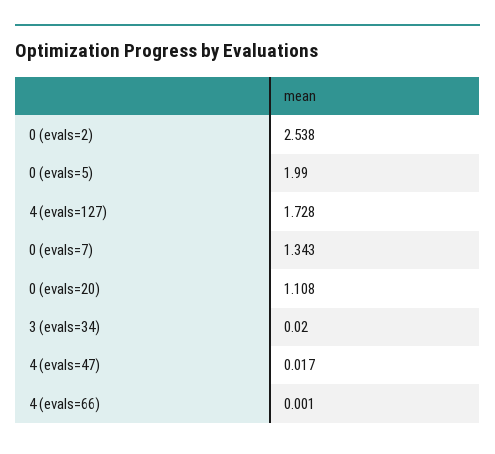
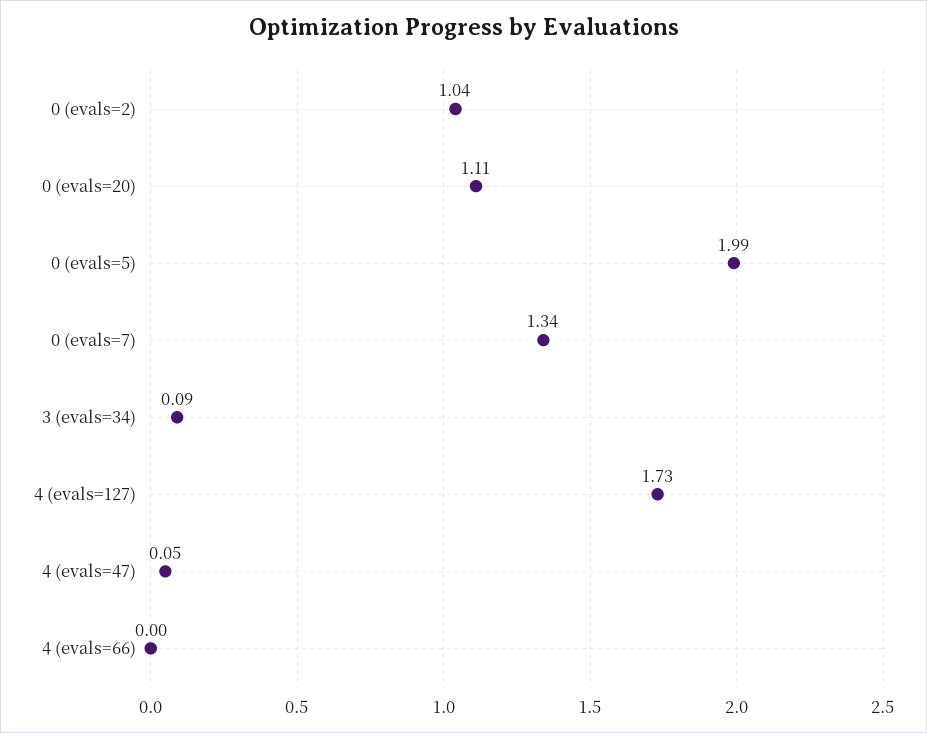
  {
-   "0 (evals=2)": 2.538,
+   "0 (evals=2)": 1.04,
    "0 (evals=5)": 1.99,
    "4 (evals=127)": 1.728,
    "0 (evals=7)": 1.343,
    "0 (evals=20)": 1.108,
-   "3 (evals=34)": 0.02,
+   "3 (evals=34)": 0.09,
-   "4 (evals=47)": 0.017,
+   "4 (evals=47)": 0.05,
    "4 (evals=66)": 0.001
  }

